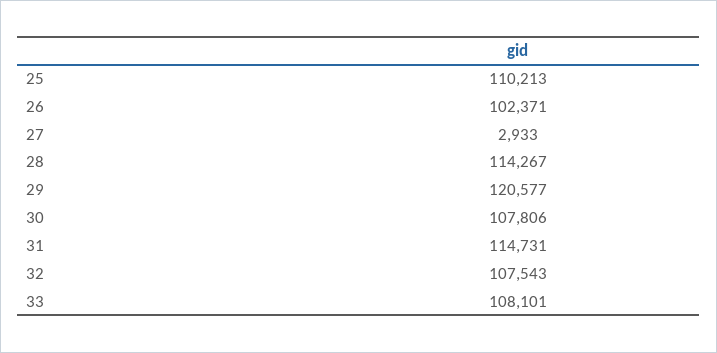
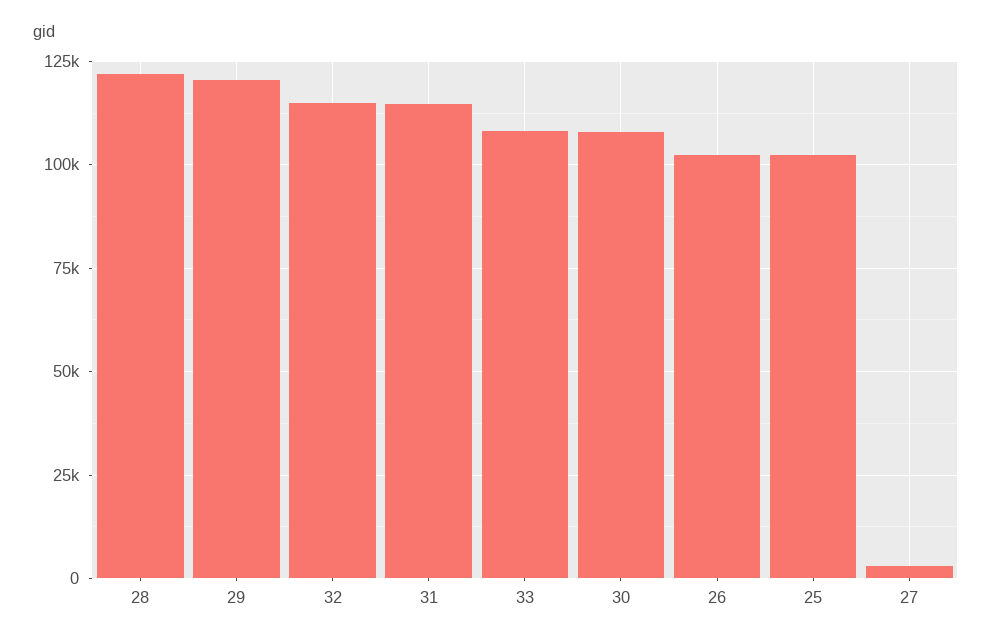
  {
-   "25": 110213,
+   "25": 102500,
    "26": 102371,
    "27": 2933,
-   "28": 114267,
+   "28": 122500,
    "29": 120577,
    "30": 107806,
    "31": 114731,
-   "32": 107543,
+   "32": 115000,
    "33": 108101
  }

